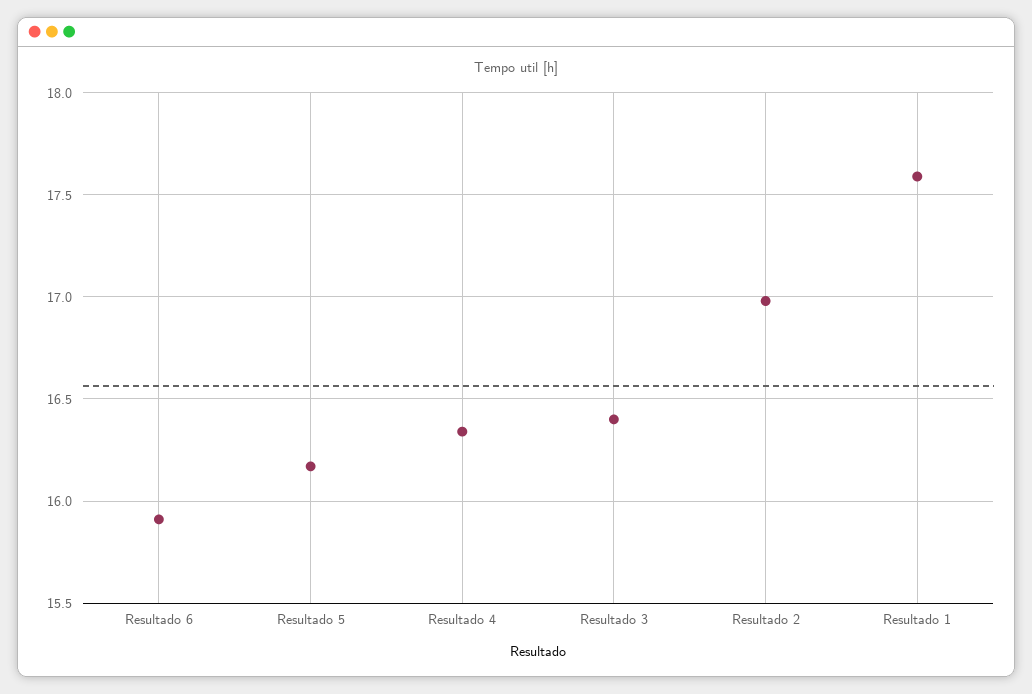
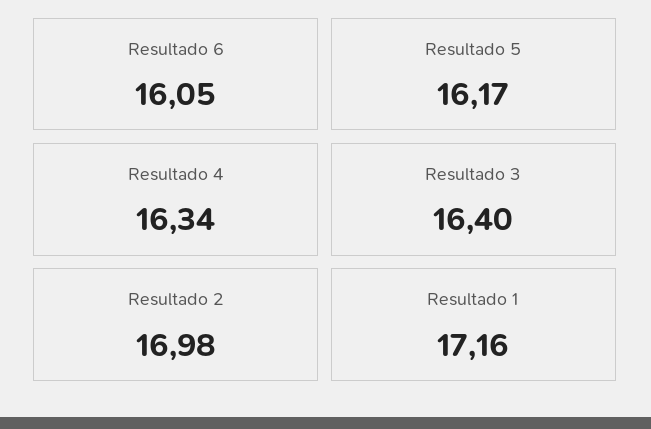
  {
-   "Resultado 6": 15.9,
+   "Resultado 6": 16.05,
    "Resultado 5": 16.17,
    "Resultado 4": 16.34,
    "Resultado 3": 16.4,
    "Resultado 2": 16.98,
-   "Resultado 1": 17.6
+   "Resultado 1": 17.16
  }

